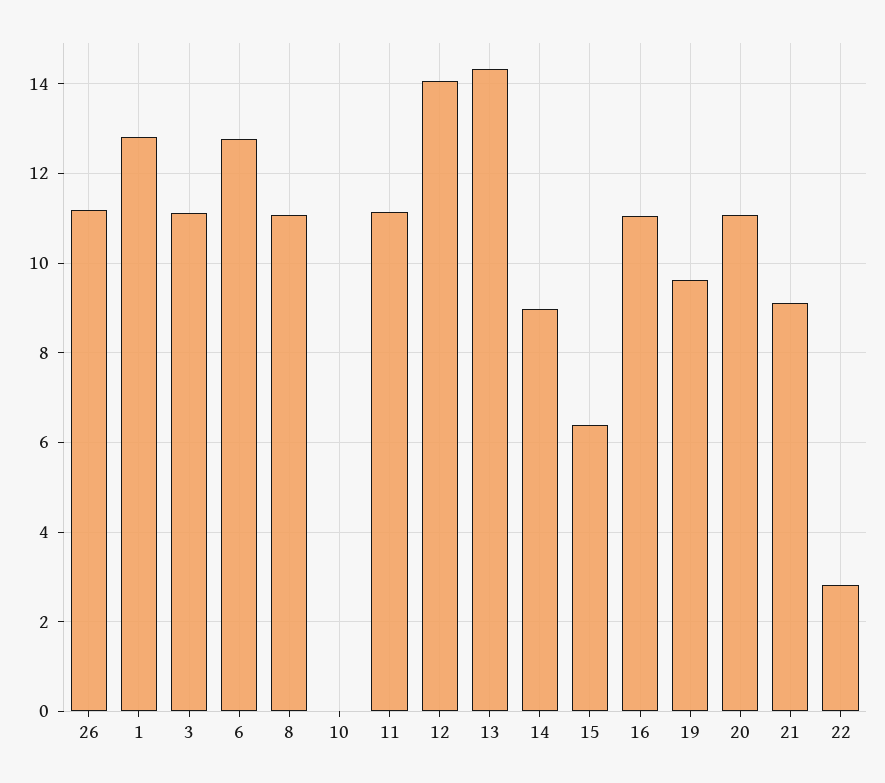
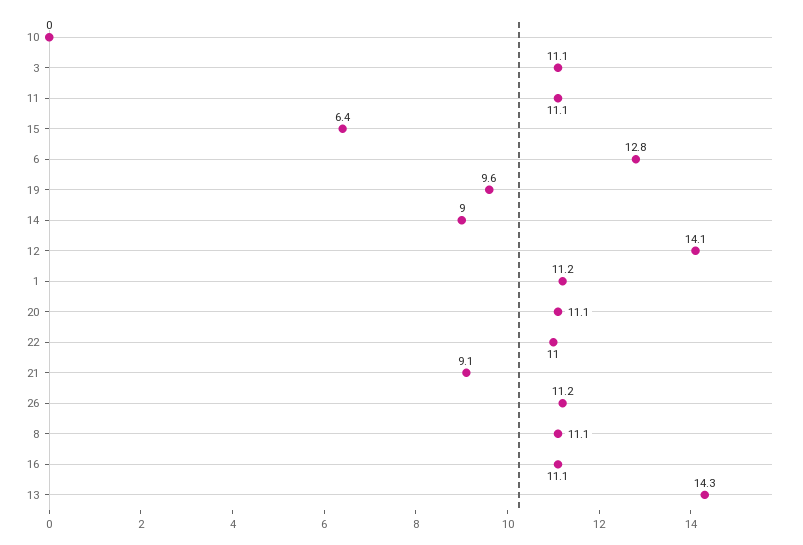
  {
    "26": 11.2,
-   "1": 12.8,
+   "1": 11.2,
    "3": 11.1,
    "6": 12.8,
    "8": 11.1,
    "10": 0,
    "11": 11.1,
    "12": 14.1,
    "13": 14.3,
    "14": 9,
    "15": 6.4,
    "16": 11.1,
    "19": 9.6,
    "20": 11.1,
    "21": 9.1,
-   "22": 2.8
+   "22": 11
  }

